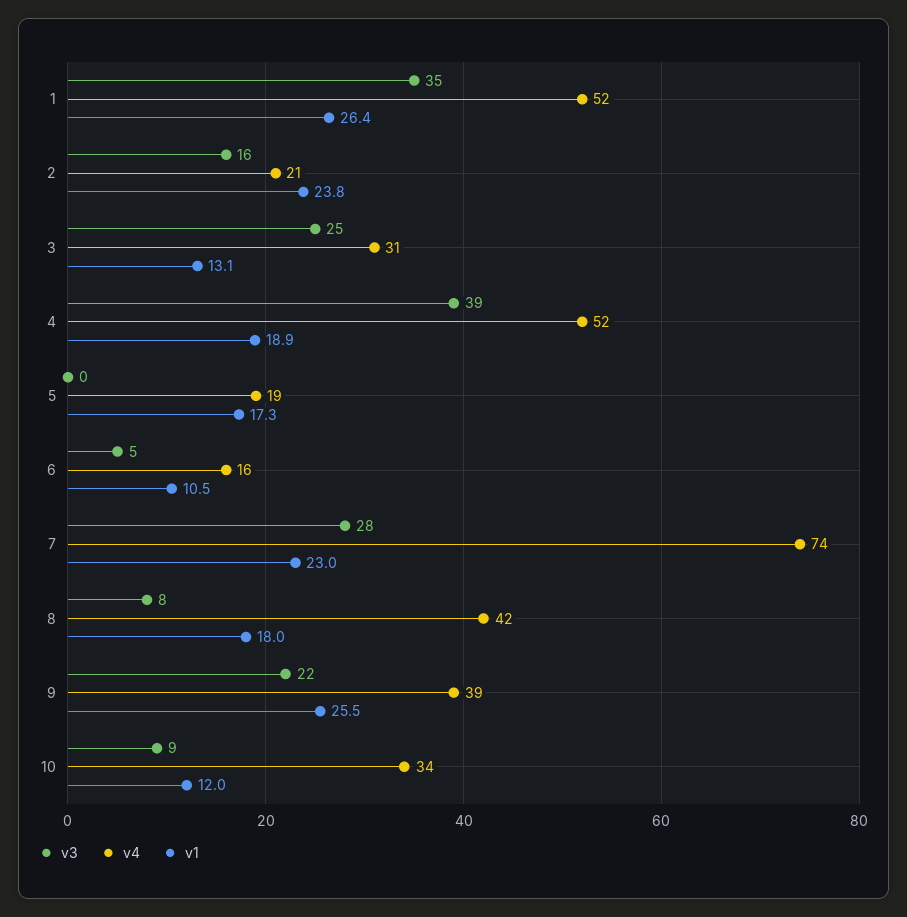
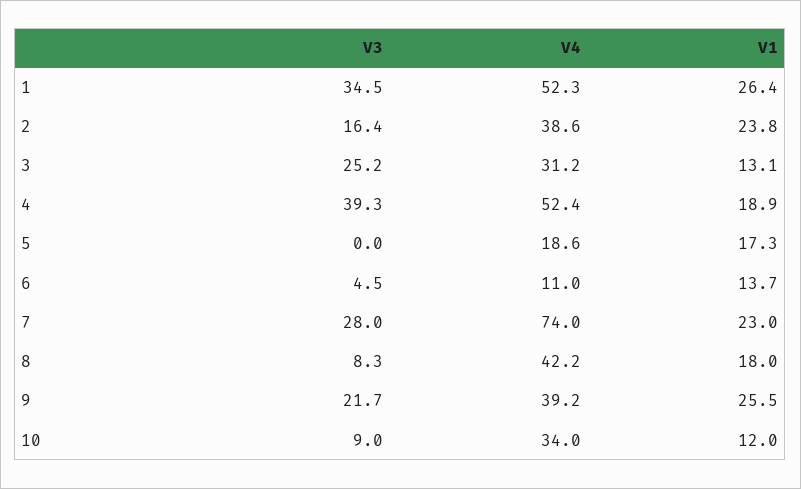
  {
    "v3": {
      "1": 34.5,
      "2": 16.4,
      "3": 25.2,
      "4": 39.3,
      "5": 0,
      "6": 4.5,
      "7": 28,
      "8": 8.3,
      "9": 21.7,
      "10": 9
    },
    "v4": {
      "1": 52.3,
-     "2": 21,
+     "2": 38.6,
      "3": 31.2,
      "4": 52.4,
      "5": 18.6,
-     "6": 16,
+     "6": 11,
      "7": 74,
      "8": 42.2,
      "9": 39.2,
      "10": 34
    },
    "v1": {
      "1": 26.4,
      "2": 23.8,
      "3": 13.1,
      "4": 18.9,
      "5": 17.3,
-     "6": 10.5,
+     "6": 13.7,
      "7": 23,
      "8": 18,
      "9": 25.5,
      "10": 12
    }
  }

